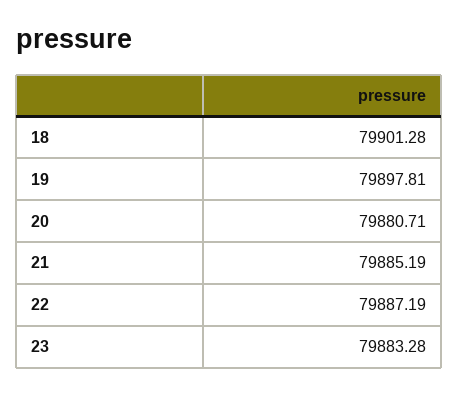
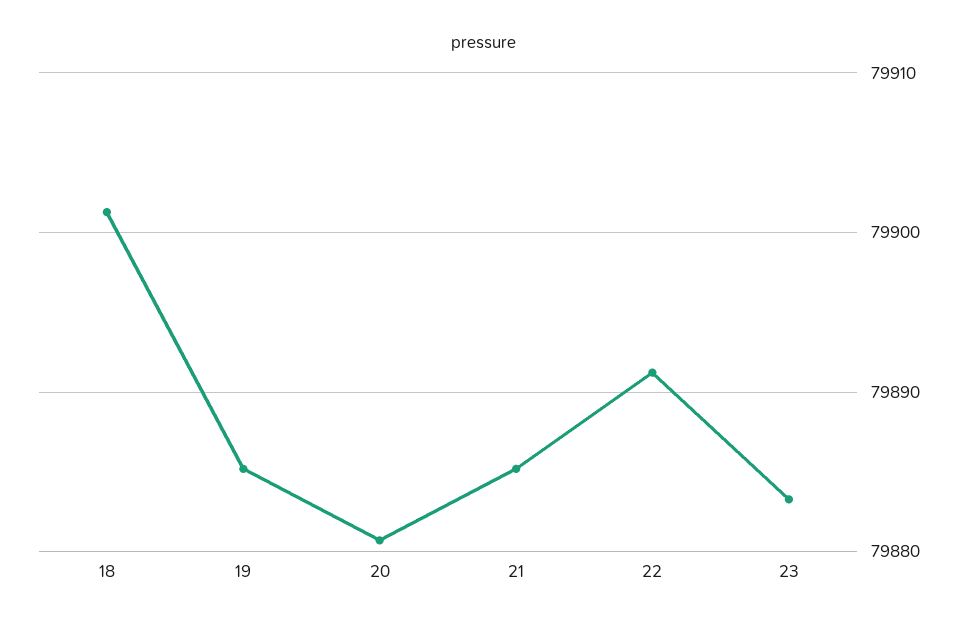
  {
    "18": 79901.28,
-   "19": 79897.81,
+   "19": 79885,
    "20": 79880.71,
    "21": 79885.19,
-   "22": 79887.19,
+   "22": 79891,
    "23": 79883.28
  }

